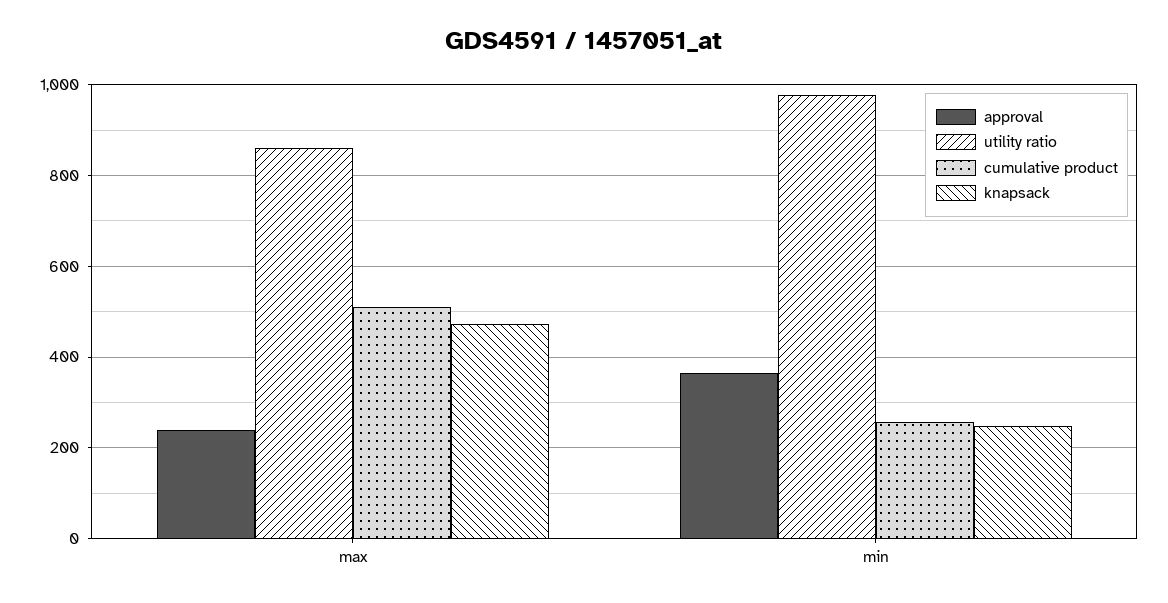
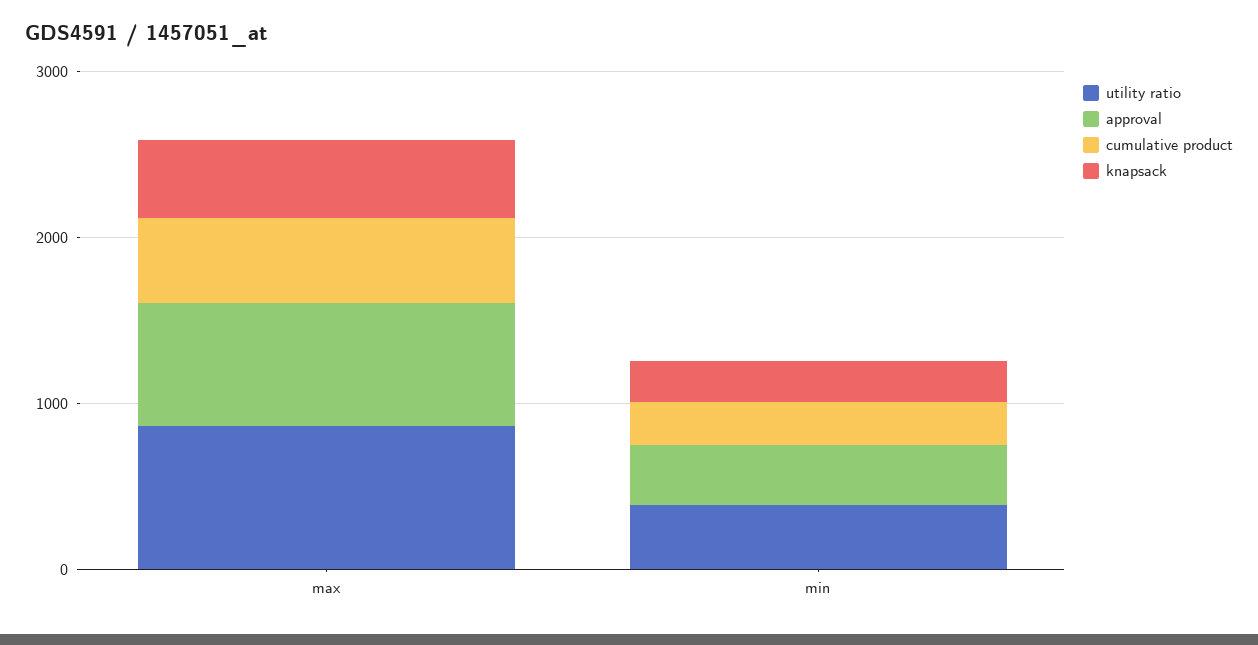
  {
    "approval": {
-     "max": 240,
+     "max": 800,
      "min": 360
    },
    "utility ratio": {
      "max": 860,
-     "min": 980
+     "min": 400
    },
    "cumulative product": {
      "max": 520,
      "min": 260
    },
    "knapsack": {
      "max": 480,
      "min": 240
    }
  }

